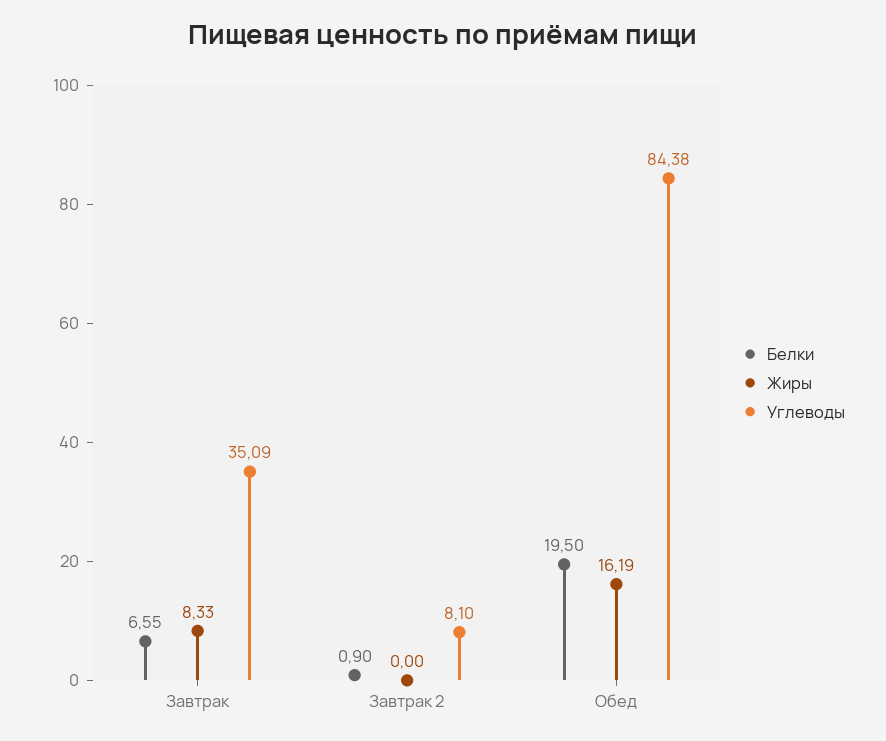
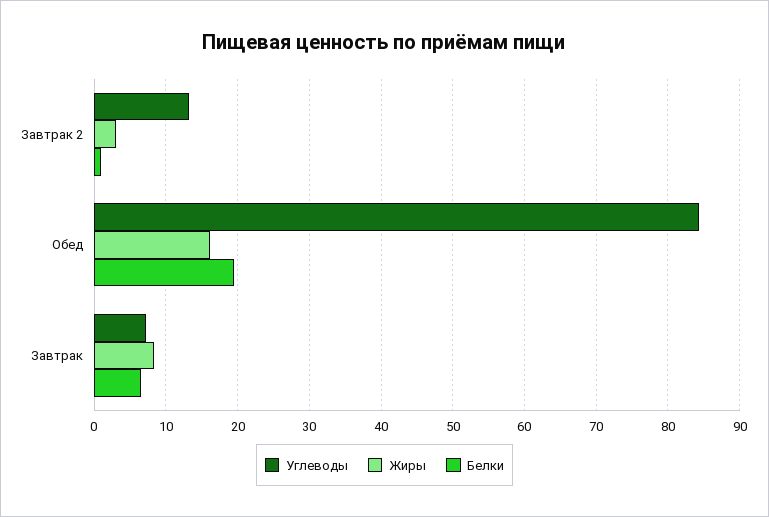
  {
    "Белки": {
      "Завтрак": 6.55,
      "Завтрак 2": 0.9,
      "Обед": 19.5
    },
    "Жиры": {
      "Завтрак": 8.33,
-     "Завтрак 2": 0,
+     "Завтрак 2": 3,
      "Обед": 16.19
    },
    "Углеводы": {
-     "Завтрак": 35.09,
+     "Завтрак": 7,
-     "Завтрак 2": 8.1,
+     "Завтрак 2": 13,
      "Обед": 84.38
    }
  }

